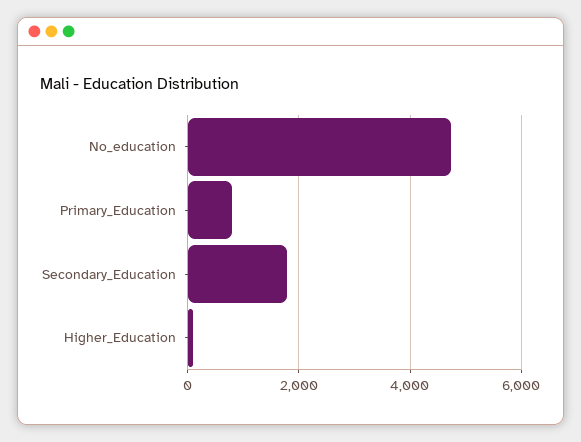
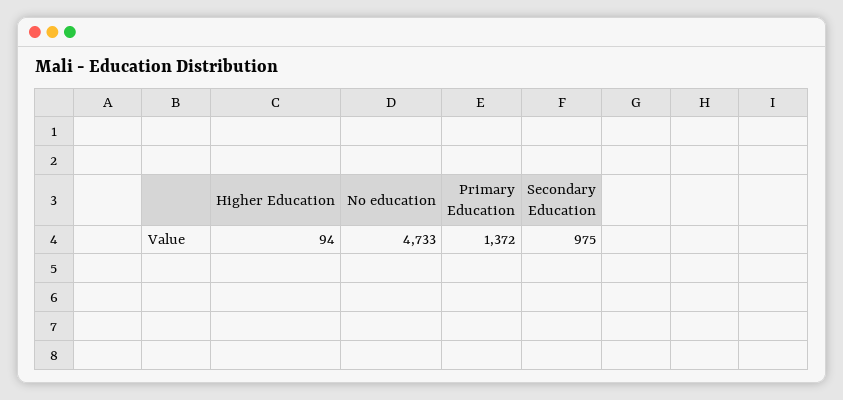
  {
    "No_education": 4733,
-   "Primary_Education": 800,
+   "Primary_Education": 1372,
-   "Secondary_Education": 1800,
+   "Secondary_Education": 975,
    "Higher_Education": 94
  }

